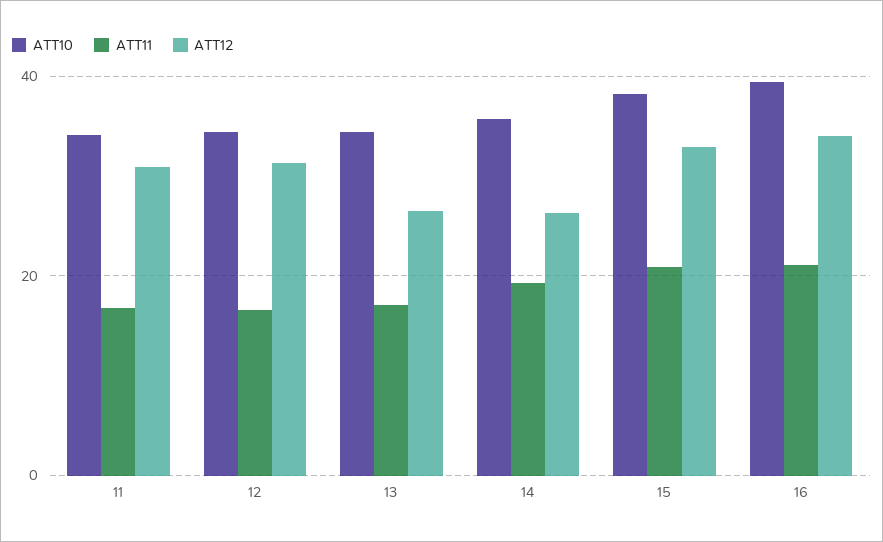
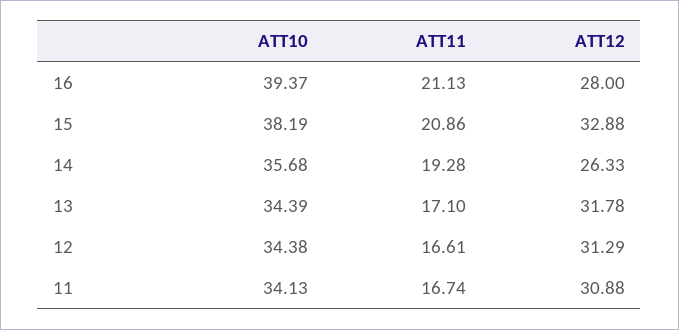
  {
    "ATT10": {
      "11": 34.13,
      "12": 34.38,
      "13": 34.39,
      "14": 35.68,
      "15": 38.19,
      "16": 39.37
    },
    "ATT11": {
      "11": 16.74,
      "12": 16.61,
      "13": 17.1,
      "14": 19.28,
      "15": 20.86,
      "16": 21.13
    },
    "ATT12": {
      "11": 30.88,
      "12": 31.29,
-     "13": 26,
+     "13": 31.78,
      "14": 26.33,
      "15": 32.88,
-     "16": 34
+     "16": 28
    }
  }

